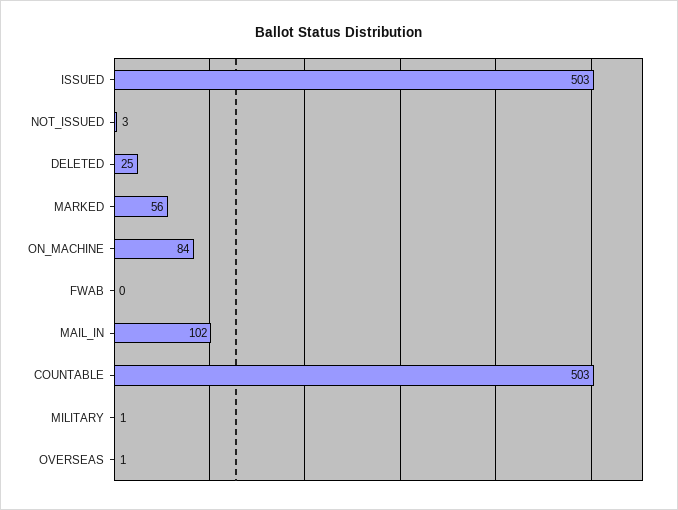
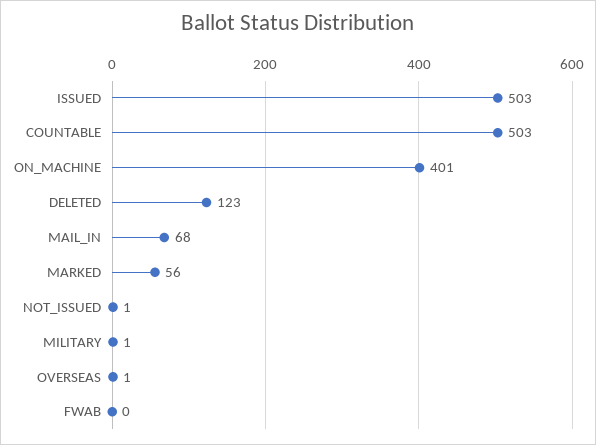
  {
    "ISSUED": 503,
-   "NOT_ISSUED": 3,
+   "NOT_ISSUED": 1,
-   "DELETED": 25,
+   "DELETED": 123,
    "MARKED": 56,
-   "ON_MACHINE": 84,
+   "ON_MACHINE": 401,
    "FWAB": 0,
-   "MAIL_IN": 102,
+   "MAIL_IN": 68,
    "COUNTABLE": 503,
    "MILITARY": 1,
    "OVERSEAS": 1
  }

